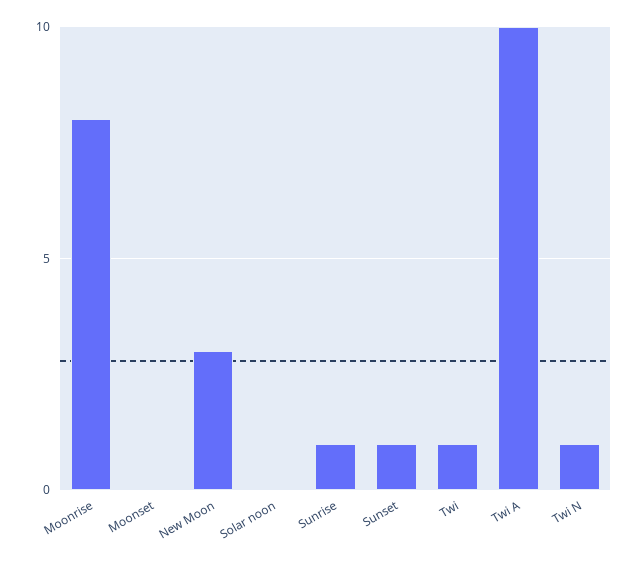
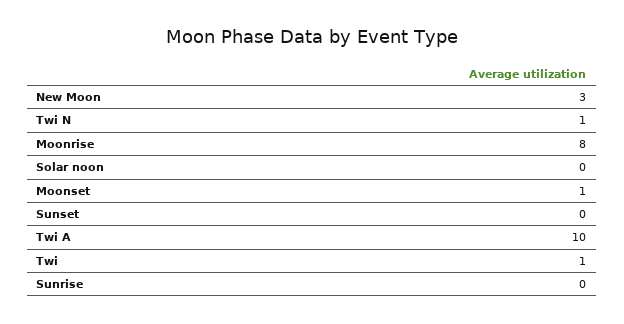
  {
    "Moonrise": 8,
-   "Moonset": 0,
+   "Moonset": 1,
    "New Moon": 3,
    "Solar noon": 0,
-   "Sunrise": 1,
+   "Sunrise": 0,
-   "Sunset": 1,
+   "Sunset": 0,
    "Twi": 1,
    "Twi A": 10,
    "Twi N": 1
  }

